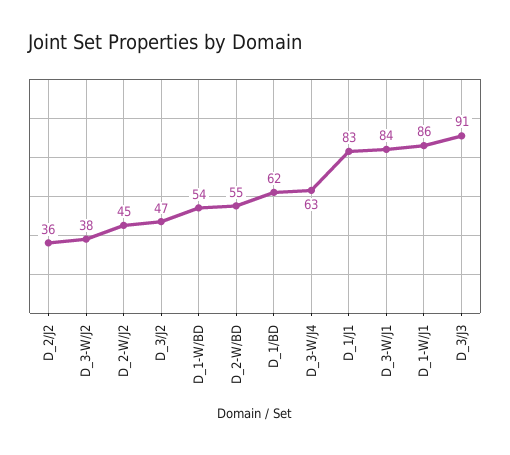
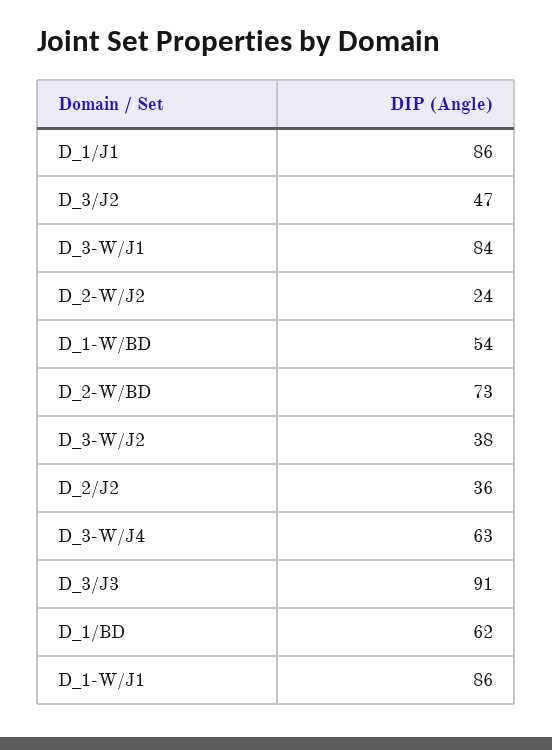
  {
    "D_2/J2": 36,
    "D_3-W/J2": 38,
-   "D_2-W/J2": 45,
+   "D_2-W/J2": 24,
    "D_3/J2": 47,
    "D_1-W/BD": 54,
-   "D_2-W/BD": 55,
+   "D_2-W/BD": 73,
    "D_1/BD": 62,
    "D_3-W/J4": 63,
-   "D_1/J1": 83,
+   "D_1/J1": 86,
    "D_3-W/J1": 84,
    "D_1-W/J1": 86,
    "D_3/J3": 91
  }

